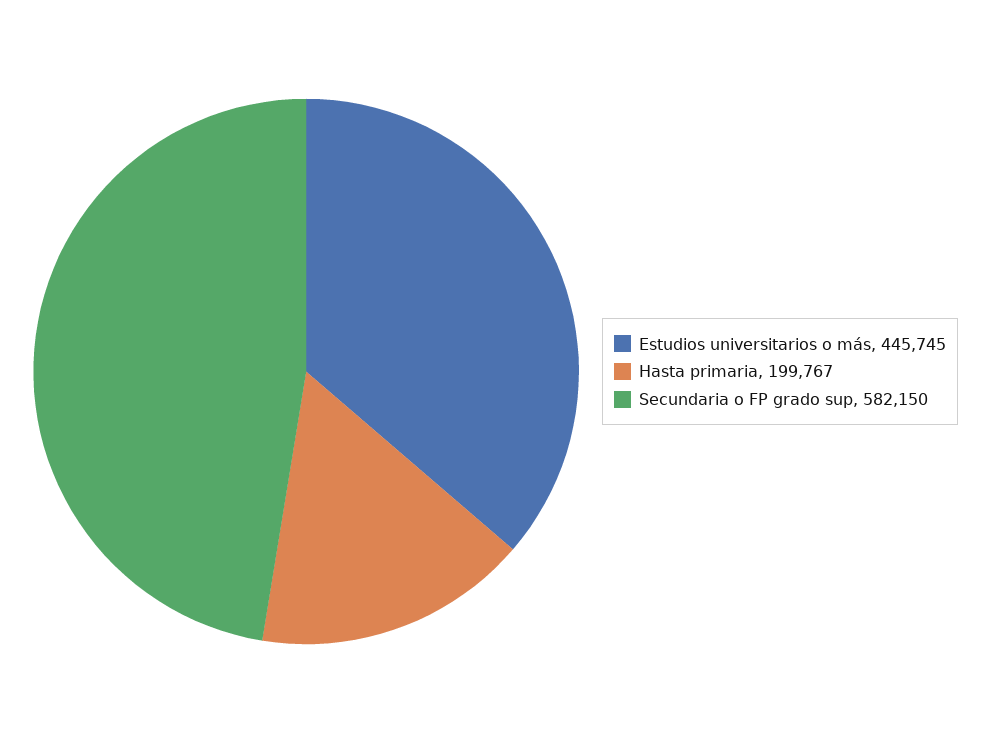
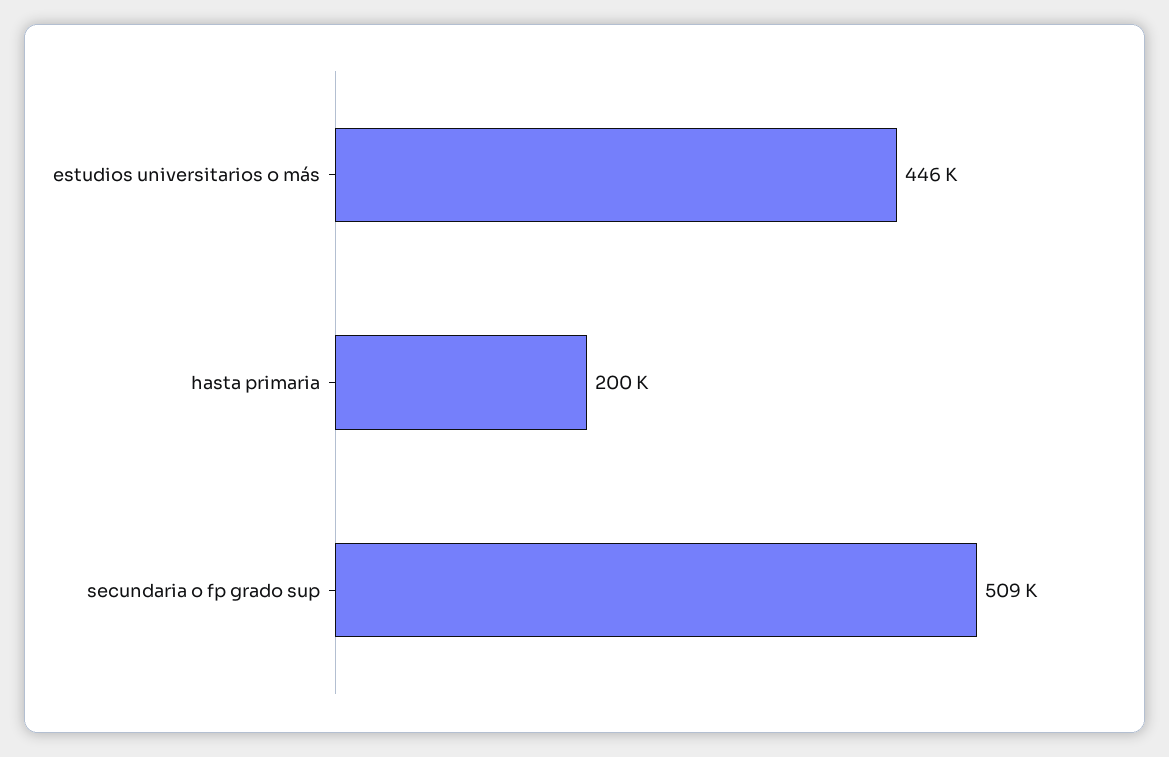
  {
    "Estudios universitarios o más": 445745,
    "Hasta primaria": 199767,
-   "Secundaria o FP grado sup": 582150
+   "Secundaria o FP grado sup": 509000
  }

